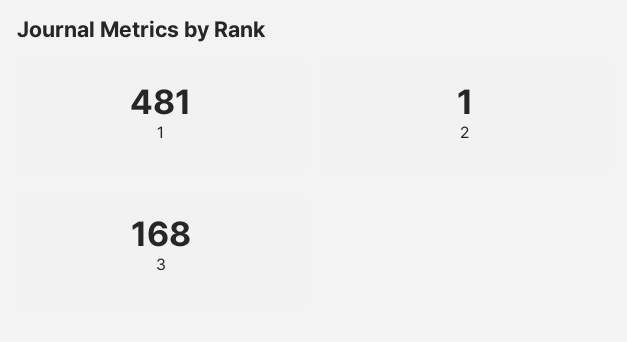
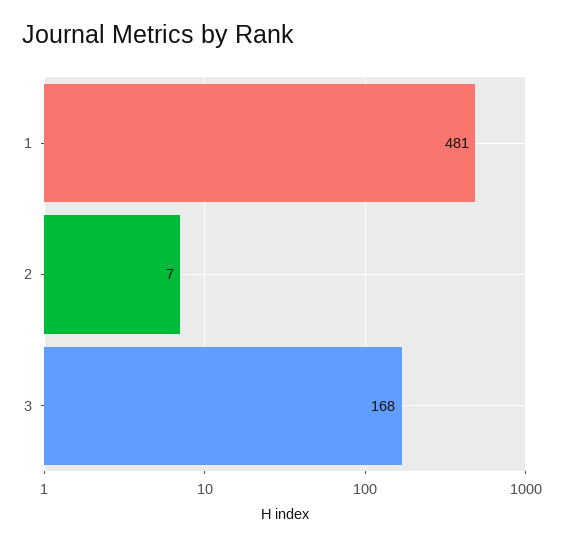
  {
    "1": 481,
-   "2": 1,
+   "2": 7,
    "3": 168
  }

